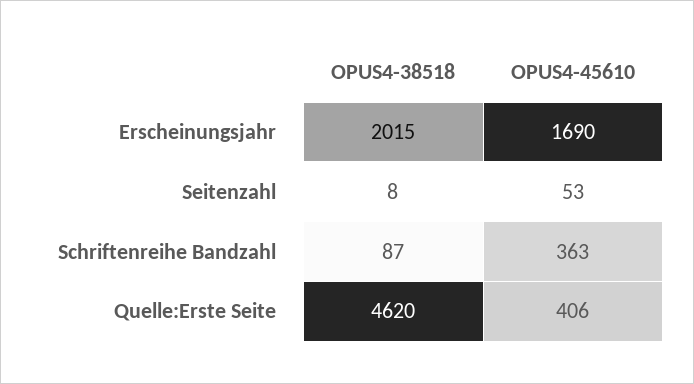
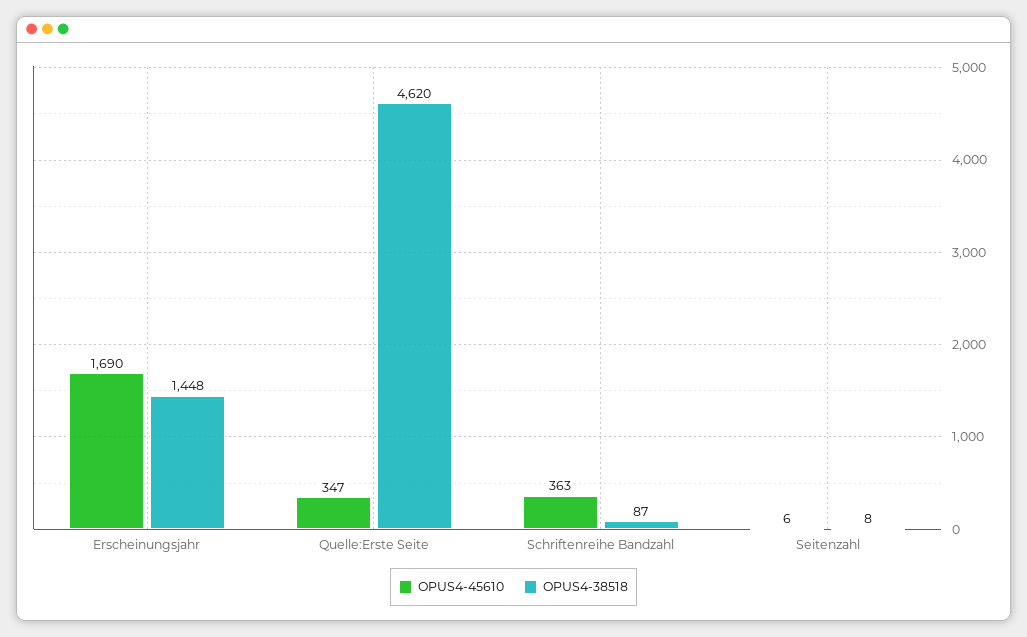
  {
    "OPUS4-38518": {
-     "Erscheinungsjahr": 2015,
+     "Erscheinungsjahr": 1448,
      "Seitenzahl": 8,
      "Schriftenreihe Bandzahl": 87,
      "Quelle:Erste Seite": 4620
    },
    "OPUS4-45610": {
      "Erscheinungsjahr": 1690,
-     "Seitenzahl": 53,
+     "Seitenzahl": 6,
      "Schriftenreihe Bandzahl": 363,
-     "Quelle:Erste Seite": 406
+     "Quelle:Erste Seite": 347
    }
  }

